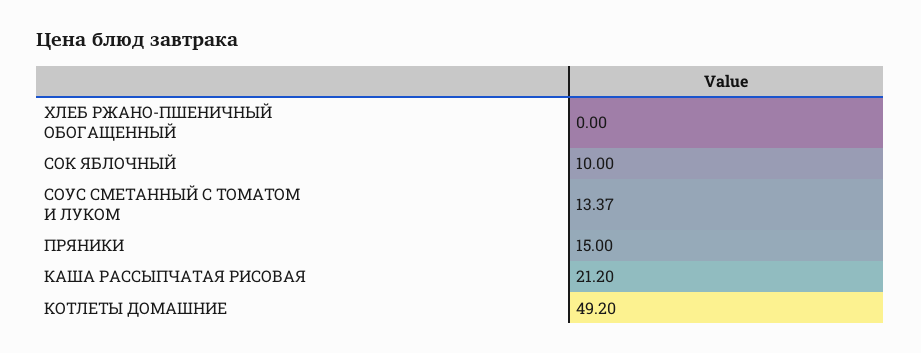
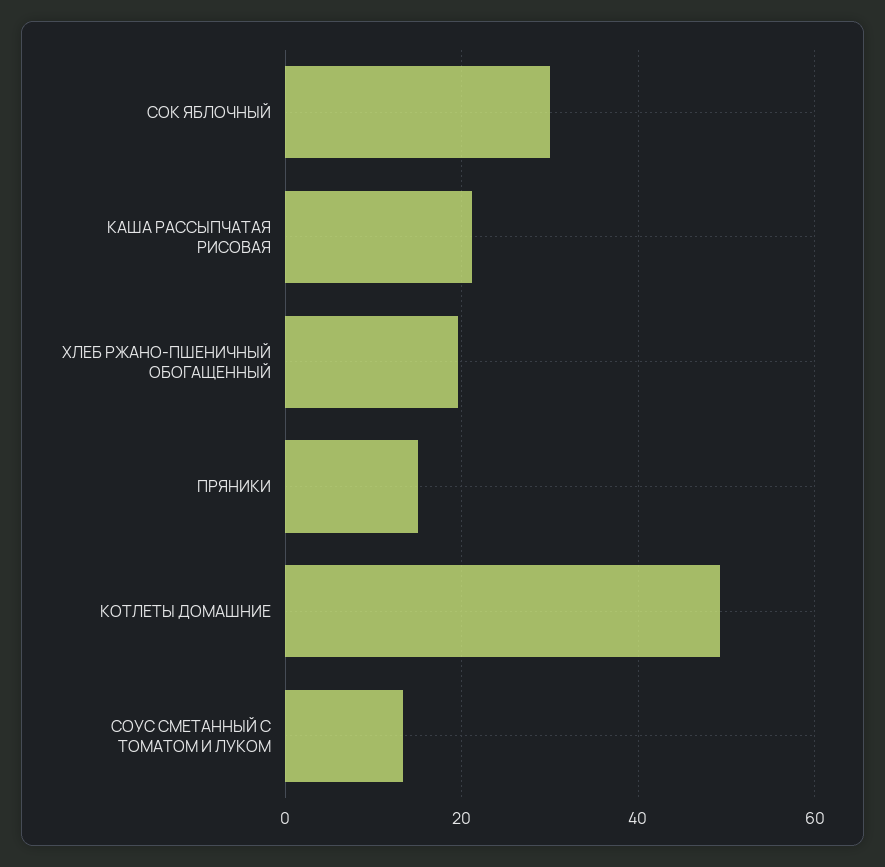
  {
-   "ХЛЕБ РЖАНО-ПШЕНИЧНЫЙ ОБОГАЩЕННЫЙ": 0,
+   "ХЛЕБ РЖАНО-ПШЕНИЧНЫЙ ОБОГАЩЕННЫЙ": 20,
-   "СОК ЯБЛОЧНЫЙ": 10,
+   "СОК ЯБЛОЧНЫЙ": 30,
    "СОУС СМЕТАННЫЙ С ТОМАТОМ И ЛУКОМ": 13.37,
    "ПРЯНИКИ": 15,
    "КАША РАССЫПЧАТАЯ РИСОВАЯ": 21.2,
    "КОТЛЕТЫ ДОМАШНИЕ": 49.2
  }

